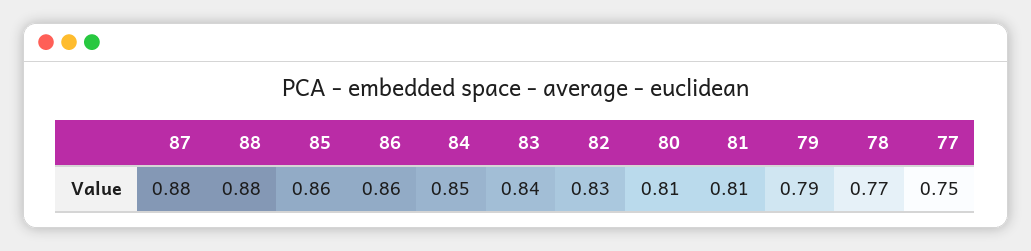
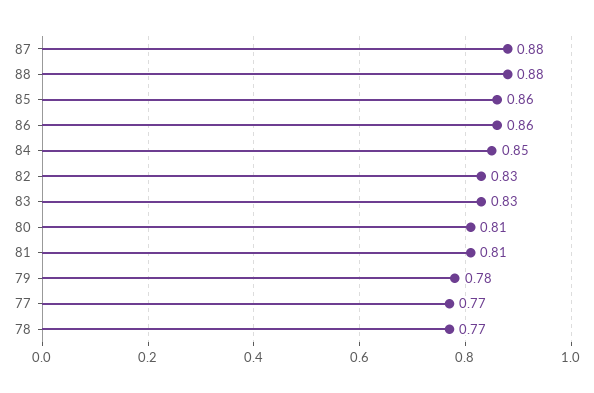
  {
    "87": 0.88,
    "88": 0.88,
    "85": 0.86,
    "86": 0.86,
    "84": 0.85,
-   "83": 0.84,
+   "83": 0.83,
    "82": 0.83,
    "80": 0.81,
    "81": 0.81,
-   "79": 0.79,
+   "79": 0.78,
    "78": 0.77,
-   "77": 0.75
+   "77": 0.77
  }

